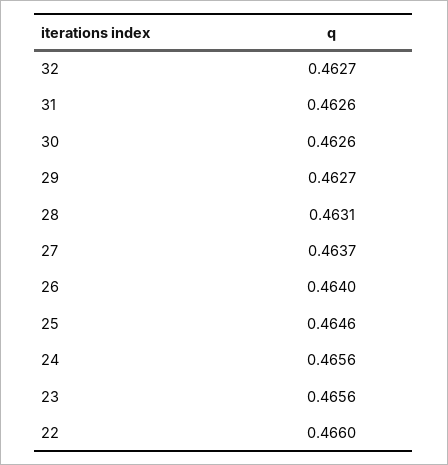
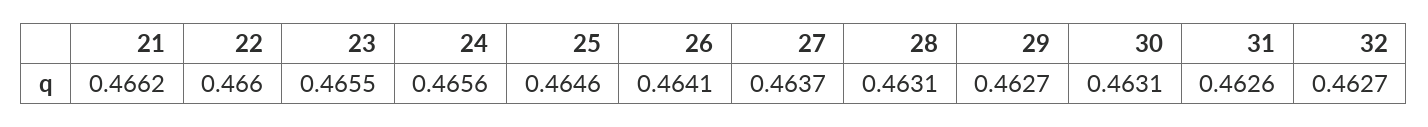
  {
    "32": 0.4627,
    "31": 0.4626,
-   "30": 0.4626,
+   "30": 0.4631,
    "29": 0.4627,
    "28": 0.4631,
    "27": 0.4637,
-   "26": 0.464,
+   "26": 0.4641,
    "25": 0.4646,
    "24": 0.4656,
-   "23": 0.4656,
+   "23": 0.4655,
-   "22": 0.466
+   "22": 0.466,
+   "21": 0.4662
  }

